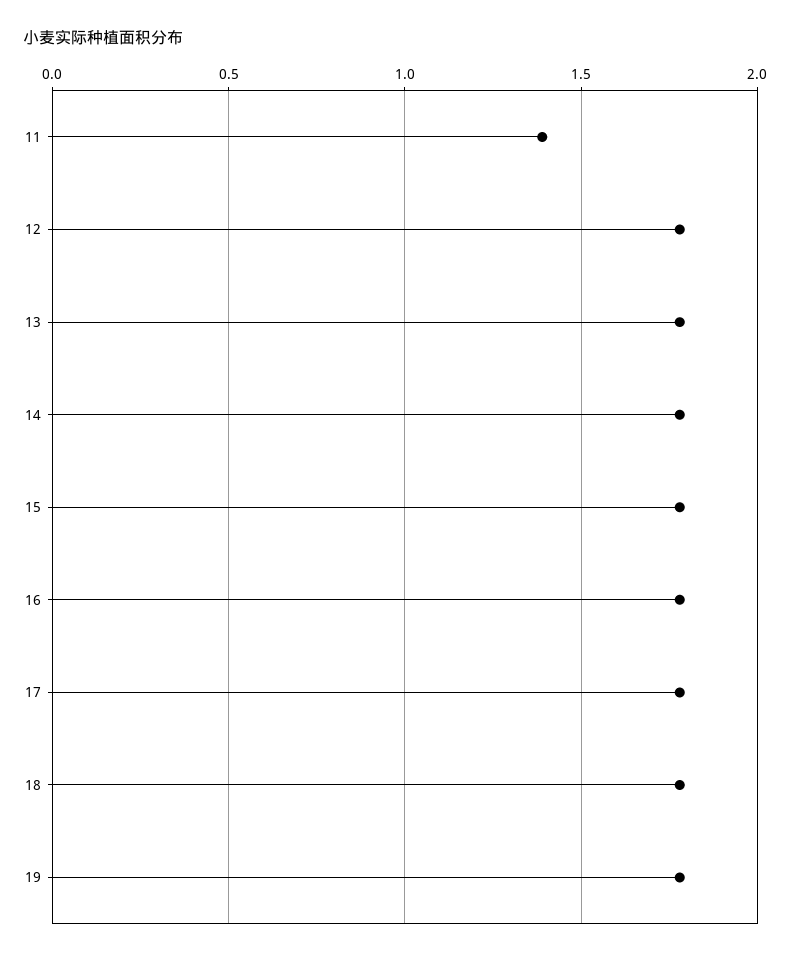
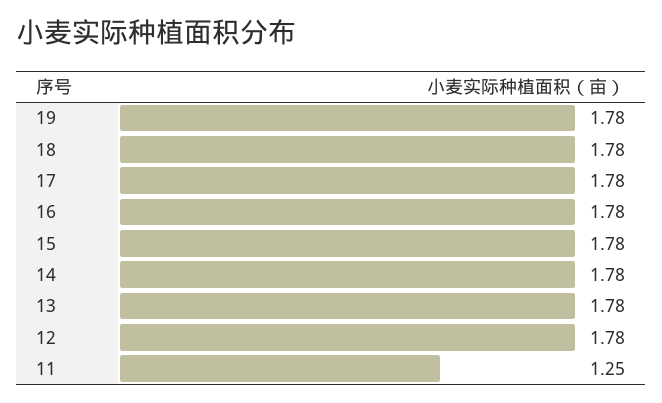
  {
-   "11": 1.4,
+   "11": 1.25,
    "12": 1.78,
    "13": 1.78,
    "14": 1.78,
    "15": 1.78,
    "16": 1.78,
    "17": 1.78,
    "18": 1.78,
    "19": 1.78
  }

